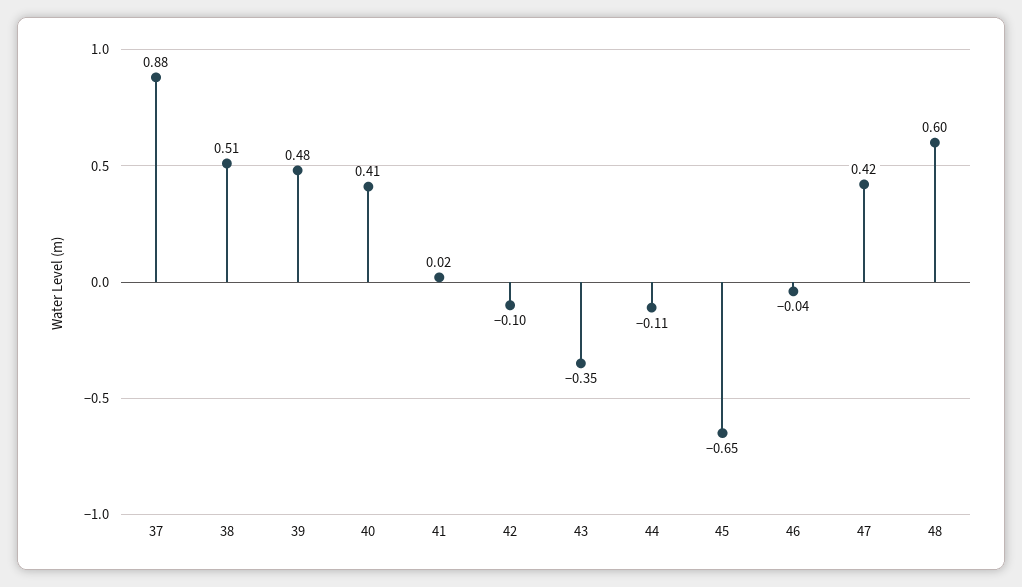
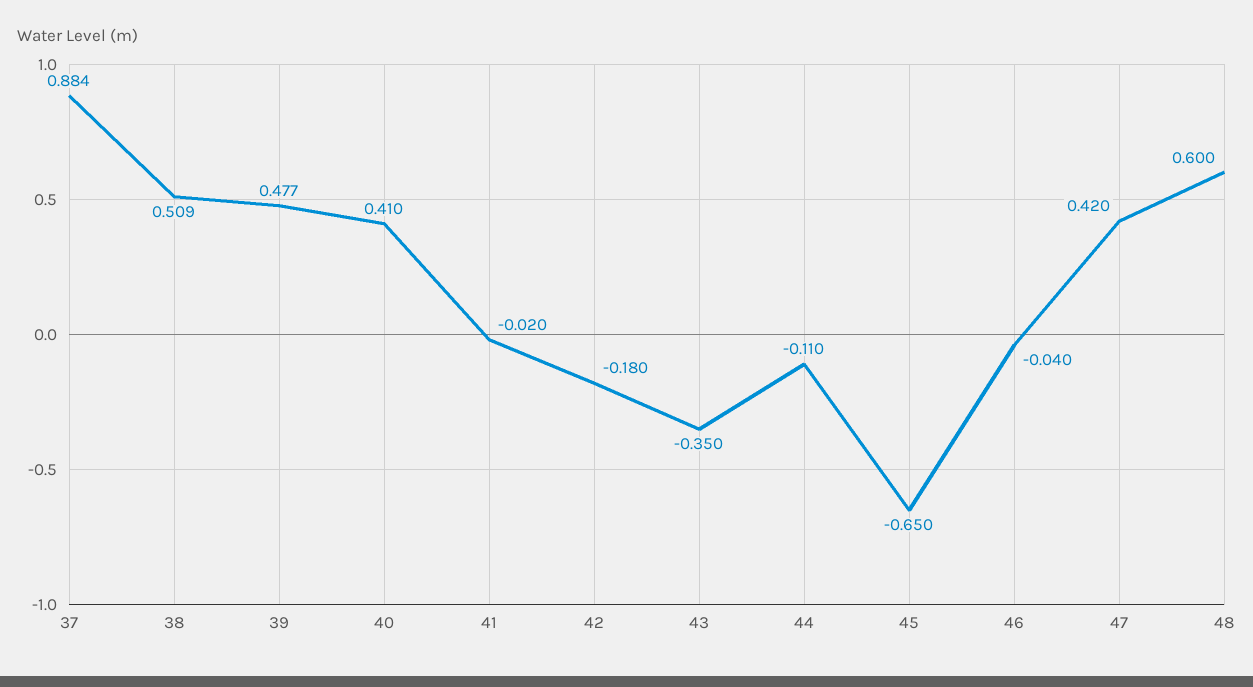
  {
    "37": 0.884,
    "38": 0.509,
    "39": 0.477,
    "40": 0.41,
-   "41": 0.02,
+   "41": -0.02,
-   "42": -0.1,
+   "42": -0.18,
    "43": -0.35,
    "44": -0.11,
    "45": -0.65,
    "46": -0.04,
    "47": 0.42,
    "48": 0.6
  }

